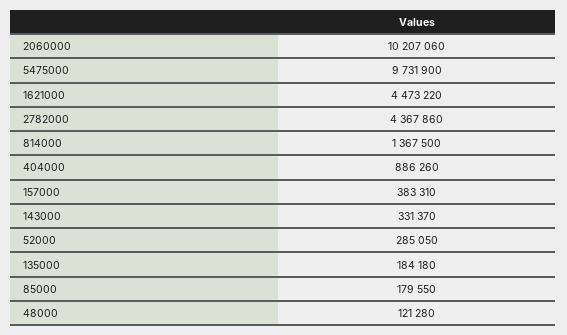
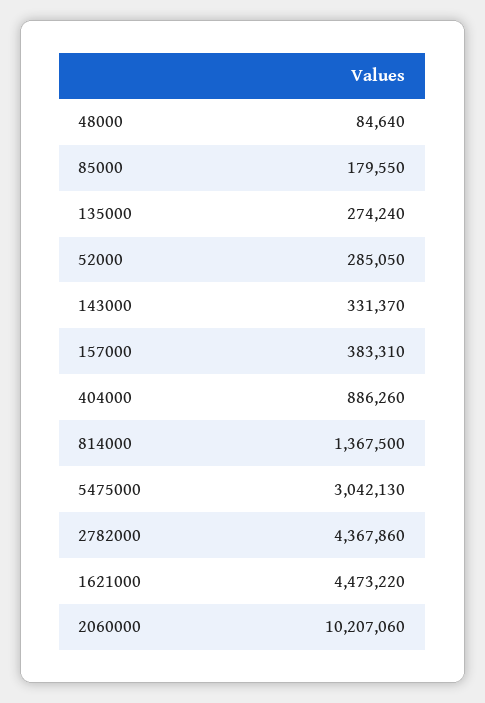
  {
    "2060000": 10207060,
-   "5475000": 9731900,
+   "5475000": 3042130,
    "1621000": 4473220,
    "2782000": 4367860,
    "814000": 1367500,
    "404000": 886260,
    "157000": 383310,
    "143000": 331370,
    "52000": 285050,
-   "135000": 184180,
+   "135000": 274240,
    "85000": 179550,
-   "48000": 121280
+   "48000": 84640
  }

